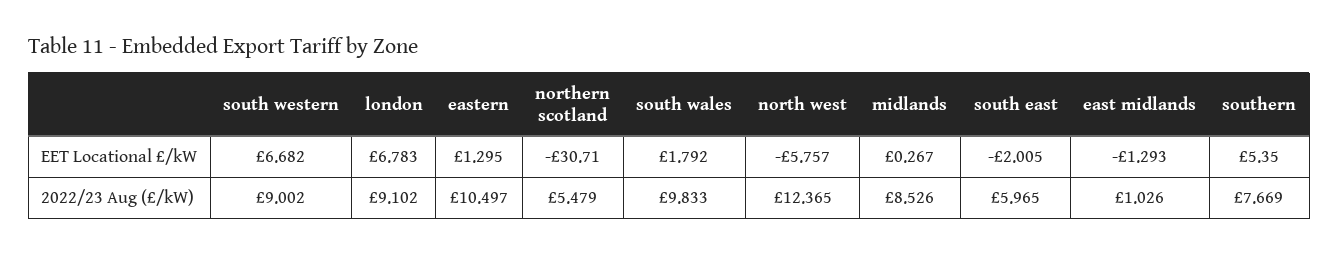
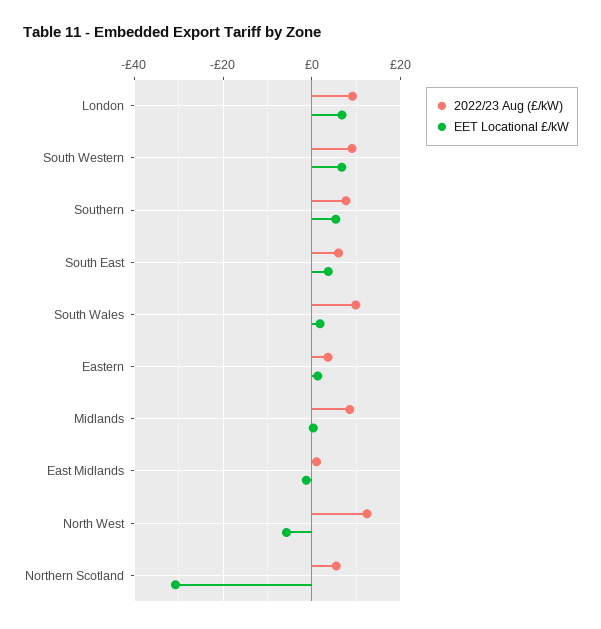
  {
    "EET Locational £/kW": {
      "south western": 6.682,
      "london": 6.783,
      "eastern": 1.295,
      "northern scotland": -30.71,
      "south wales": 1.792,
      "north west": -5.757,
      "midlands": 0.267,
-     "south east": -2.005,
+     "south east": 4,
      "east midlands": -1.293,
      "southern": 5.35
    },
    "2022/23 Aug (£/kW)": {
      "south western": 9.002,
      "london": 9.102,
-     "eastern": 10.497,
+     "eastern": 4,
      "northern scotland": 5.479,
      "south wales": 9.833,
      "north west": 12.365,
      "midlands": 8.526,
      "south east": 5.965,
      "east midlands": 1.026,
      "southern": 7.669
    }
  }

